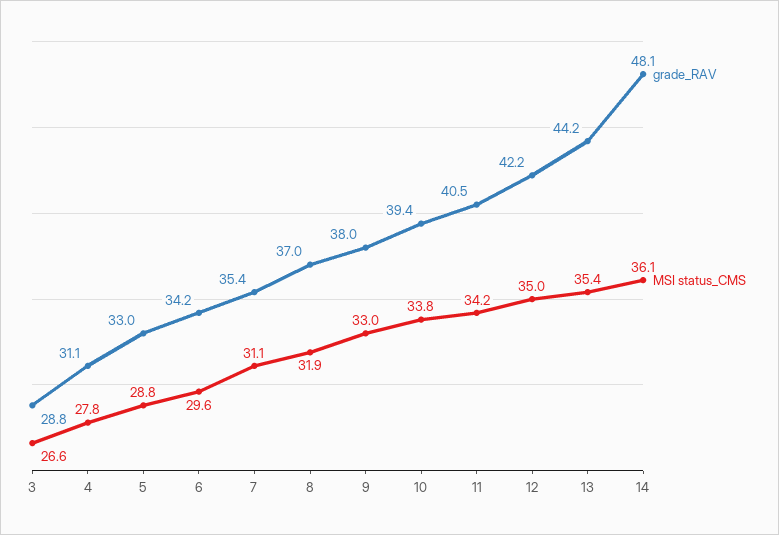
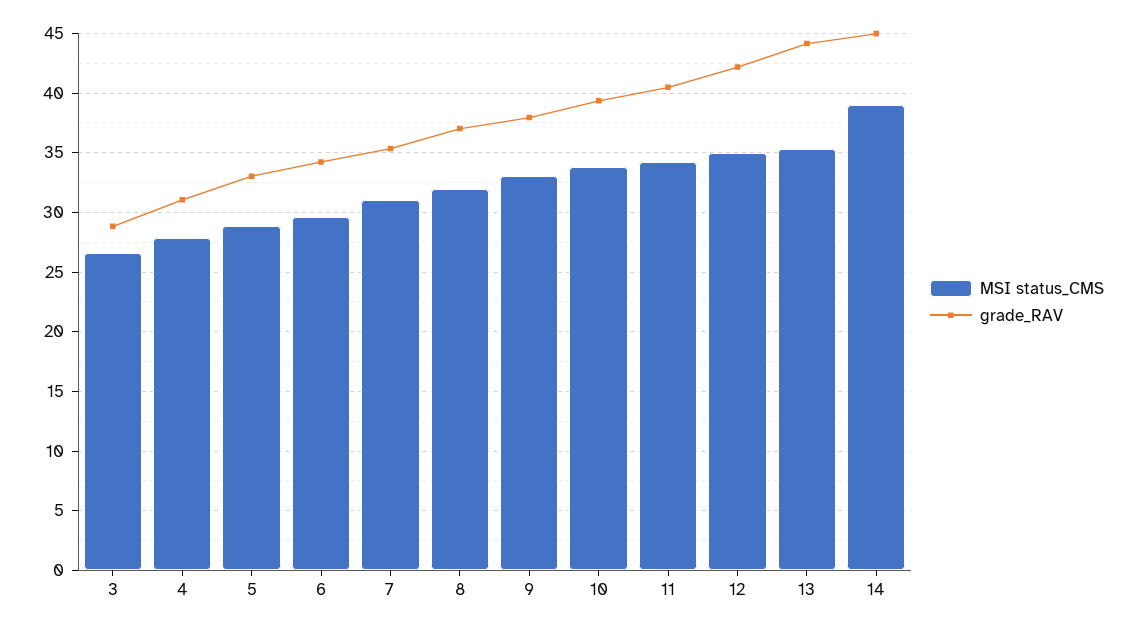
  {
    "grade_RAV": {
      "3": 28.8,
      "4": 31.1,
      "5": 33,
      "6": 34.2,
      "7": 35.4,
      "8": 37,
      "9": 38,
      "10": 39.4,
      "11": 40.5,
      "12": 42.2,
      "13": 44.2,
-     "14": 48.1
+     "14": 45
    },
    "MSI status_CMS": {
      "3": 26.6,
      "4": 27.8,
      "5": 28.8,
      "6": 29.6,
      "7": 31.1,
      "8": 31.9,
      "9": 33,
      "10": 33.8,
      "11": 34.2,
      "12": 35,
      "13": 35.4,
-     "14": 36.1
+     "14": 39
    }
  }

